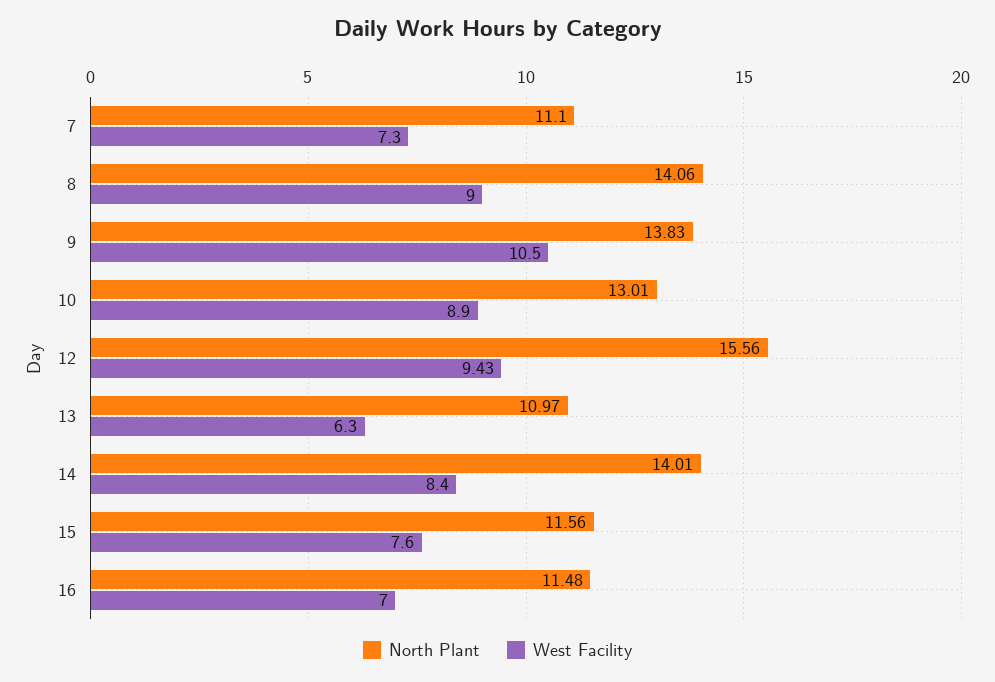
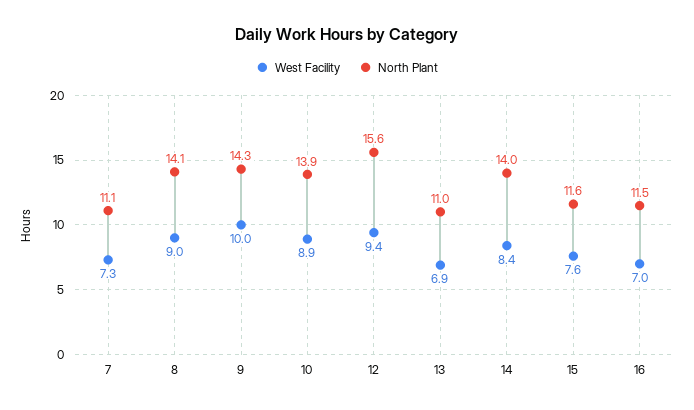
  {
    "North Plant": {
      "7": 11.1,
      "8": 14.06,
-     "9": 13.83,
+     "9": 14.3,
-     "10": 13.01,
+     "10": 13.9,
      "12": 15.56,
      "13": 10.97,
      "14": 14.01,
      "15": 11.56,
      "16": 11.48
    },
    "West Facility": {
      "7": 7.3,
      "8": 9,
-     "9": 10.5,
+     "9": 10,
      "10": 8.9,
      "12": 9.43,
-     "13": 6.3,
+     "13": 6.9,
      "14": 8.4,
      "15": 7.6,
      "16": 7
    }
  }

